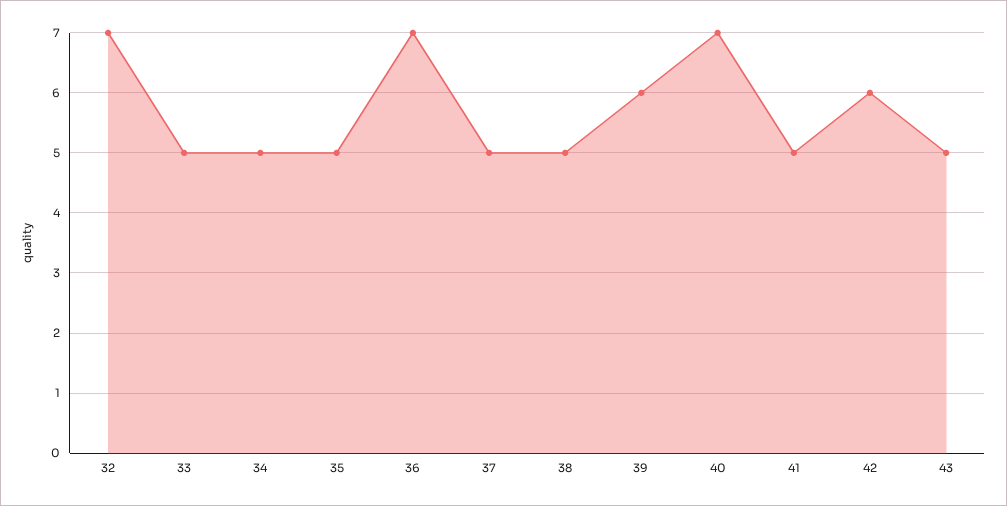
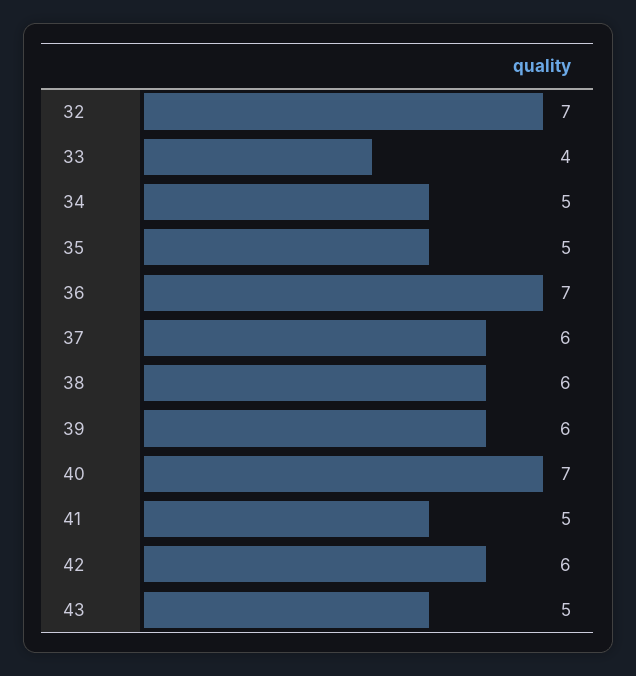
  {
    "32": 7,
-   "33": 5,
+   "33": 4,
    "34": 5,
    "35": 5,
    "36": 7,
-   "37": 5,
+   "37": 6,
-   "38": 5,
+   "38": 6,
    "39": 6,
    "40": 7,
    "41": 5,
    "42": 6,
    "43": 5
  }

